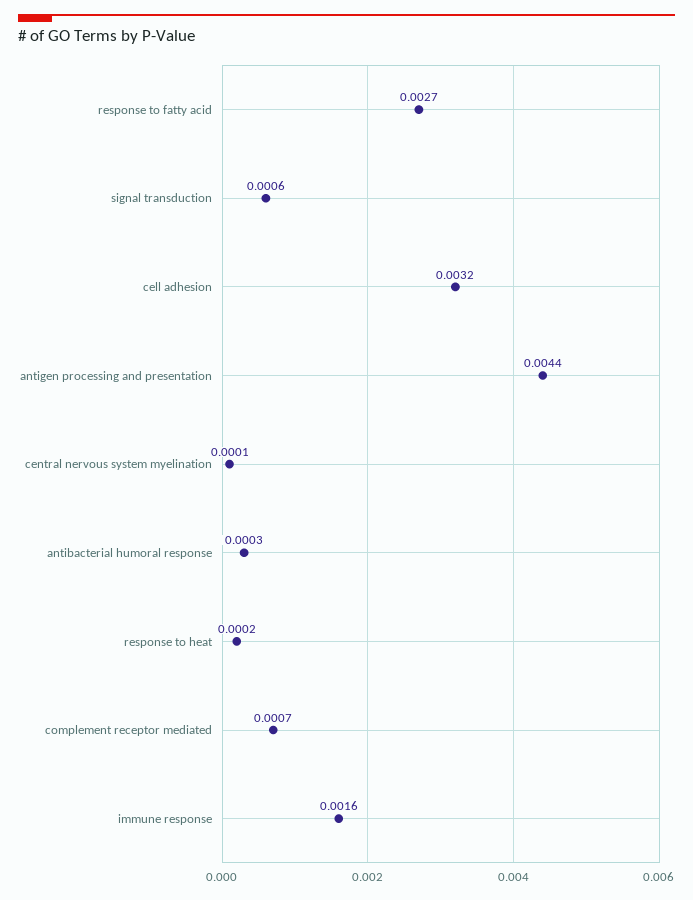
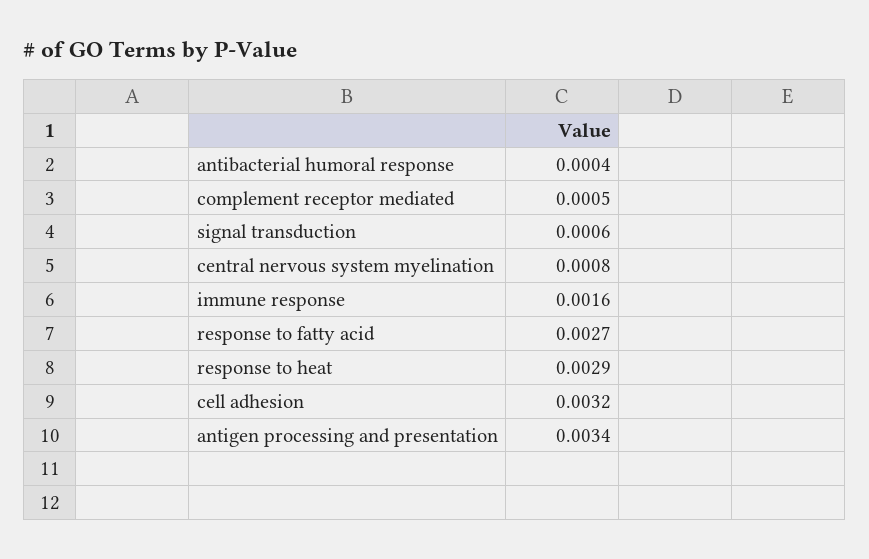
  {
    "response to fatty acid": 0.0027,
    "signal transduction": 0.0006,
    "cell adhesion": 0.0032,
-   "antigen processing and presentation": 0.0044,
+   "antigen processing and presentation": 0.0034,
-   "central nervous system myelination": 0.0001,
+   "central nervous system myelination": 0.0008,
-   "antibacterial humoral response": 0.0003,
+   "antibacterial humoral response": 0.0004,
-   "response to heat": 0.0002,
+   "response to heat": 0.0029,
-   "complement receptor mediated": 0.0007,
+   "complement receptor mediated": 0.0005,
    "immune response": 0.0016
  }

